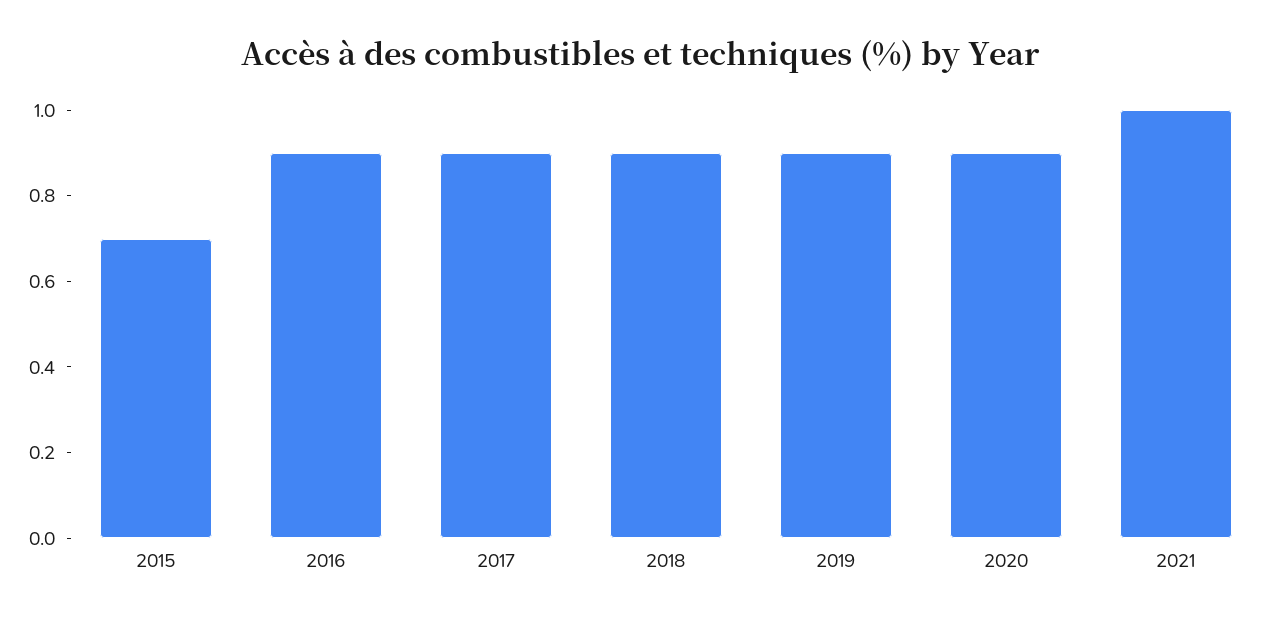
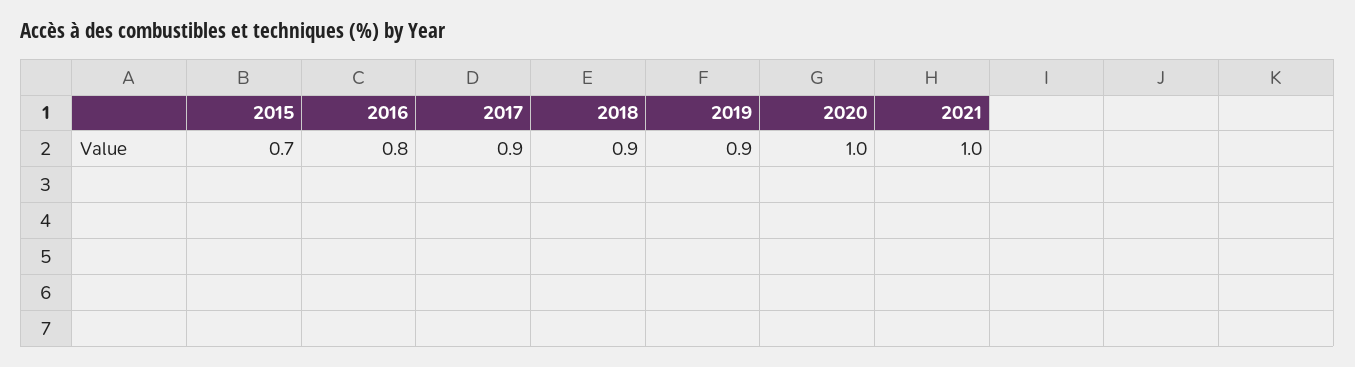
  {
    "2015": 0.7,
-   "2016": 0.9,
+   "2016": 0.8,
    "2017": 0.9,
    "2018": 0.9,
    "2019": 0.9,
-   "2020": 0.9,
+   "2020": 1,
    "2021": 1
  }

